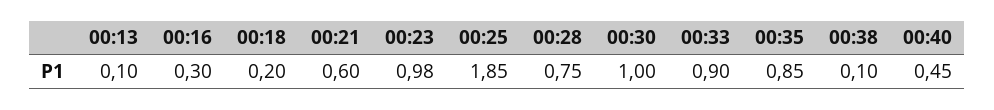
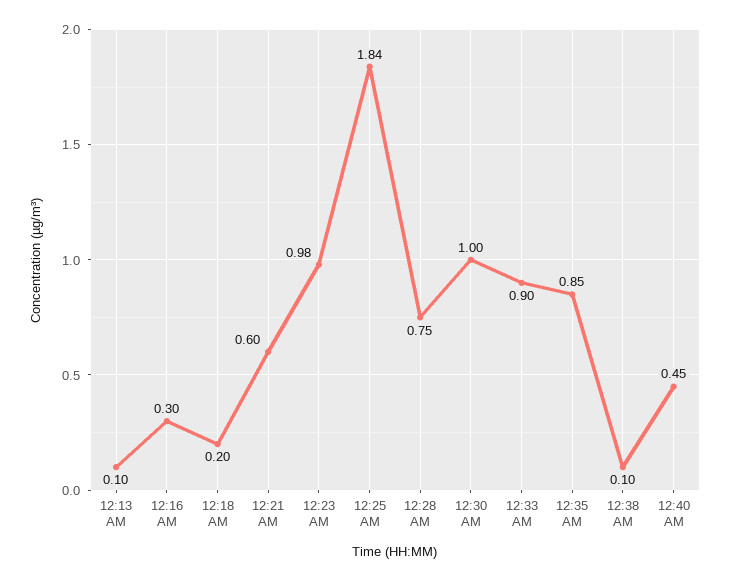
  {
    "00:13": 0.1,
    "00:16": 0.3,
    "00:18": 0.2,
    "00:21": 0.6,
    "00:23": 0.98,
-   "00:25": 1.85,
+   "00:25": 1.84,
    "00:28": 0.75,
    "00:30": 1,
    "00:33": 0.9,
    "00:35": 0.85,
    "00:38": 0.1,
    "00:40": 0.45
  }

